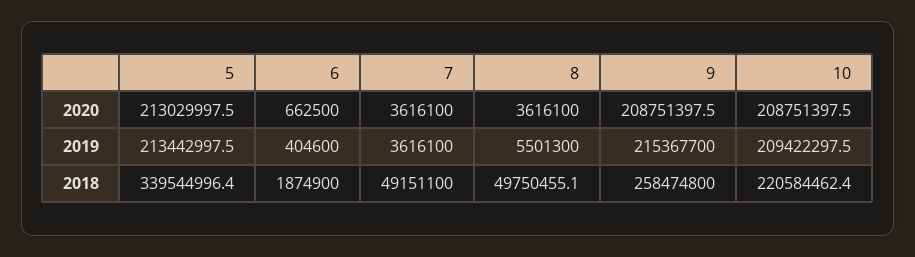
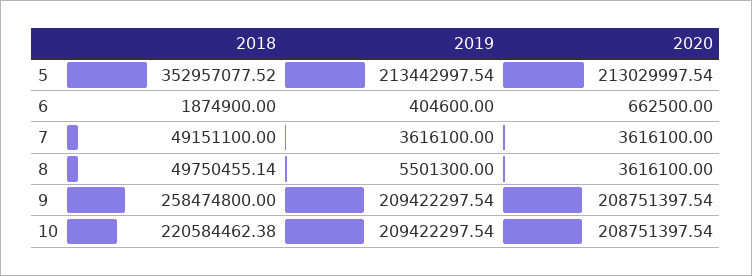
  {
    "5": {
      "2020": 213029997.54,
      "2019": 213442997.54,
-     "2018": 339544996.4
+     "2018": 352957077.52
    },
    "6": {
      "2020": 662500,
      "2019": 404600,
      "2018": 1874900
    },
    "7": {
      "2020": 3616100,
      "2019": 3616100,
      "2018": 49151100
    },
    "8": {
      "2020": 3616100,
      "2019": 5501300,
      "2018": 49750455.14
    },
    "9": {
      "2020": 208751397.54,
-     "2019": 215367700,
+     "2019": 209422297.54,
      "2018": 258474800
    },
    "10": {
      "2020": 208751397.54,
      "2019": 209422297.54,
      "2018": 220584462.38
    }
  }

